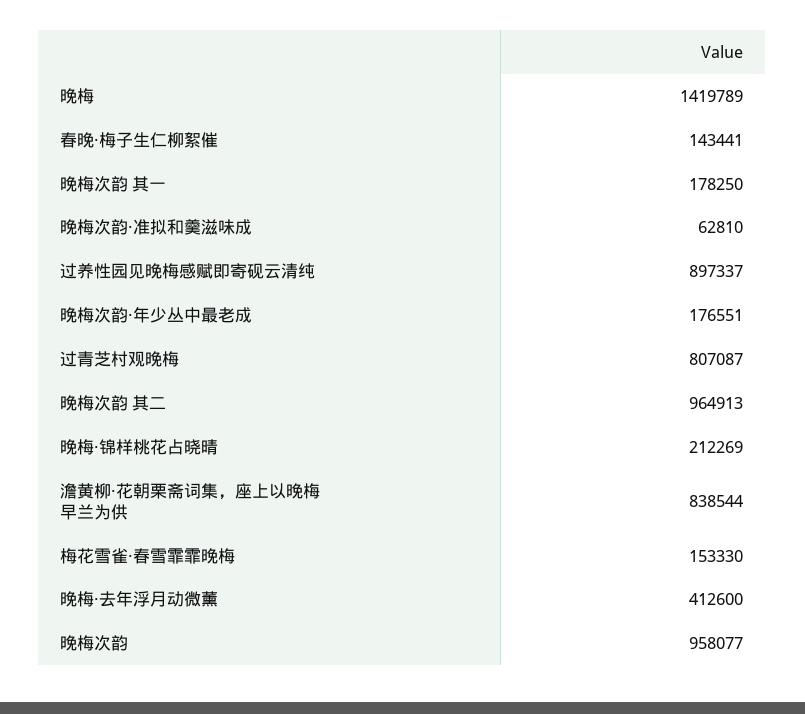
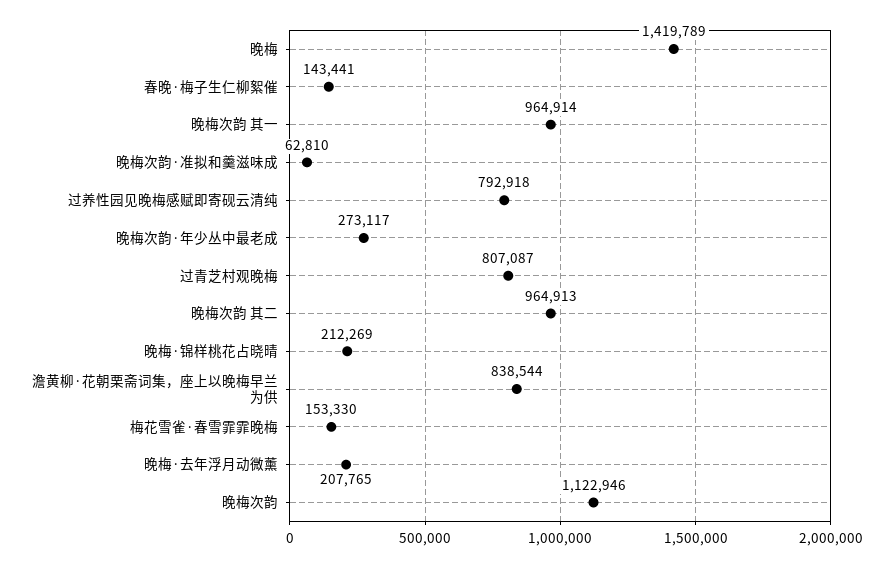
  {
    "晚梅": 1419789,
    "春晚·梅子生仁柳絮催": 143441,
-   "晚梅次韵 其一": 178250,
+   "晚梅次韵 其一": 964914,
    "晚梅次韵·准拟和羹滋味成": 62810,
-   "过养性园见晚梅感赋即寄砚云清纯": 897337,
+   "过养性园见晚梅感赋即寄砚云清纯": 792918,
-   "晚梅次韵·年少丛中最老成": 176551,
+   "晚梅次韵·年少丛中最老成": 273117,
    "过青芝村观晚梅": 807087,
    "晚梅次韵 其二": 964913,
    "晚梅·锦样桃花占晓晴": 212269,
    "澹黄柳·花朝栗斋词集，座上以晚梅早兰为供": 838544,
    "梅花雪雀·春雪霏霏晚梅": 153330,
-   "晚梅·去年浮月动微薰": 412600,
+   "晚梅·去年浮月动微薰": 207765,
-   "晚梅次韵": 958077
+   "晚梅次韵": 1122946
  }

